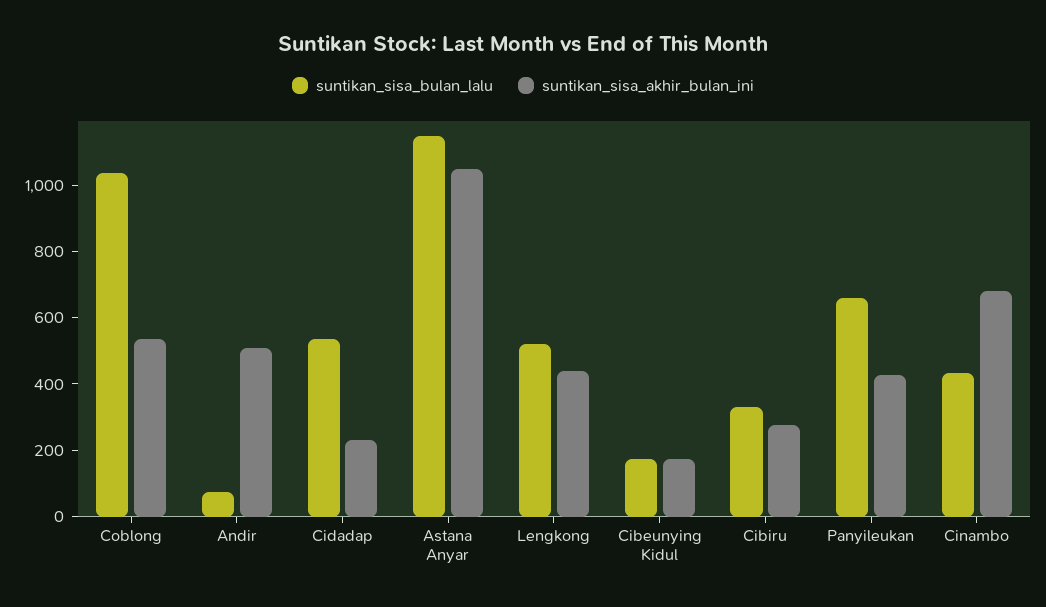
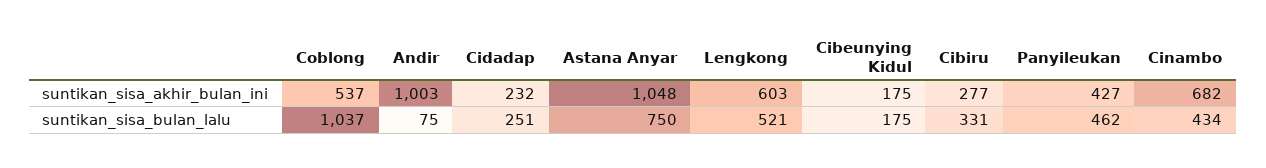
  {
    "suntikan_sisa_bulan_lalu": {
      "Coblong": 1037,
      "Andir": 75,
-     "Cidadap": 550,
+     "Cidadap": 251,
-     "Astana Anyar": 1150,
+     "Astana Anyar": 750,
      "Lengkong": 521,
      "Cibeunying Kidul": 175,
      "Cibiru": 331,
-     "Panyileukan": 650,
+     "Panyileukan": 462,
      "Cinambo": 434
    },
    "suntikan_sisa_akhir_bulan_ini": {
      "Coblong": 537,
-     "Andir": 500,
+     "Andir": 1003,
      "Cidadap": 232,
      "Astana Anyar": 1048,
-     "Lengkong": 450,
+     "Lengkong": 603,
      "Cibeunying Kidul": 175,
      "Cibiru": 277,
      "Panyileukan": 427,
      "Cinambo": 682
    }
  }

